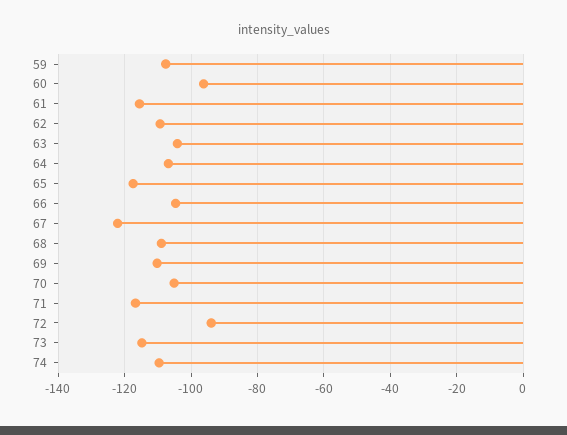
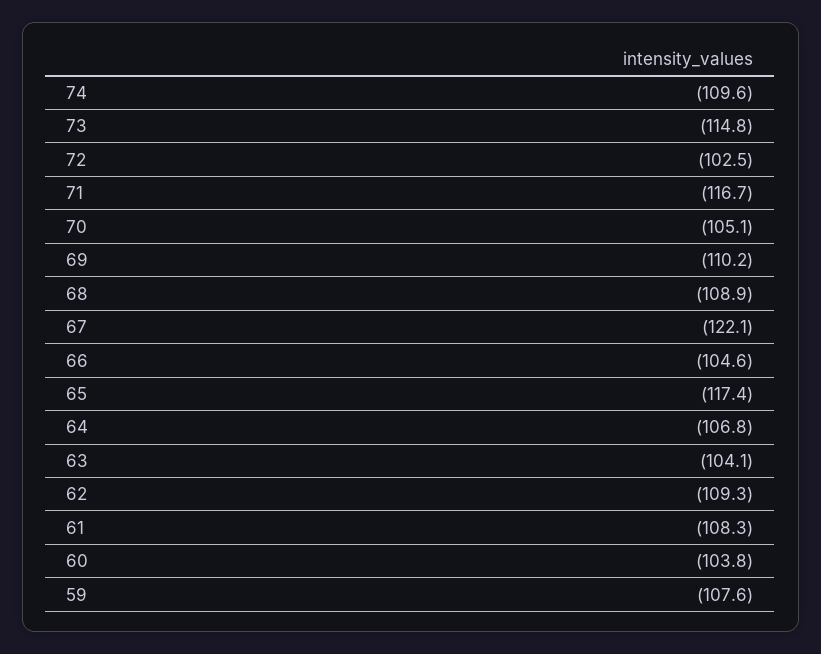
  {
    "59": -107.6,
-   "60": -96,
+   "60": -103.8,
-   "61": -116,
+   "61": -108.3,
    "62": -109.3,
    "63": -104.1,
    "64": -106.8,
    "65": -117.4,
    "66": -104.6,
    "67": -122.1,
    "68": -108.9,
    "69": -110.2,
    "70": -105.1,
    "71": -116.7,
-   "72": -94,
+   "72": -102.5,
    "73": -114.8,
    "74": -109.6
  }

